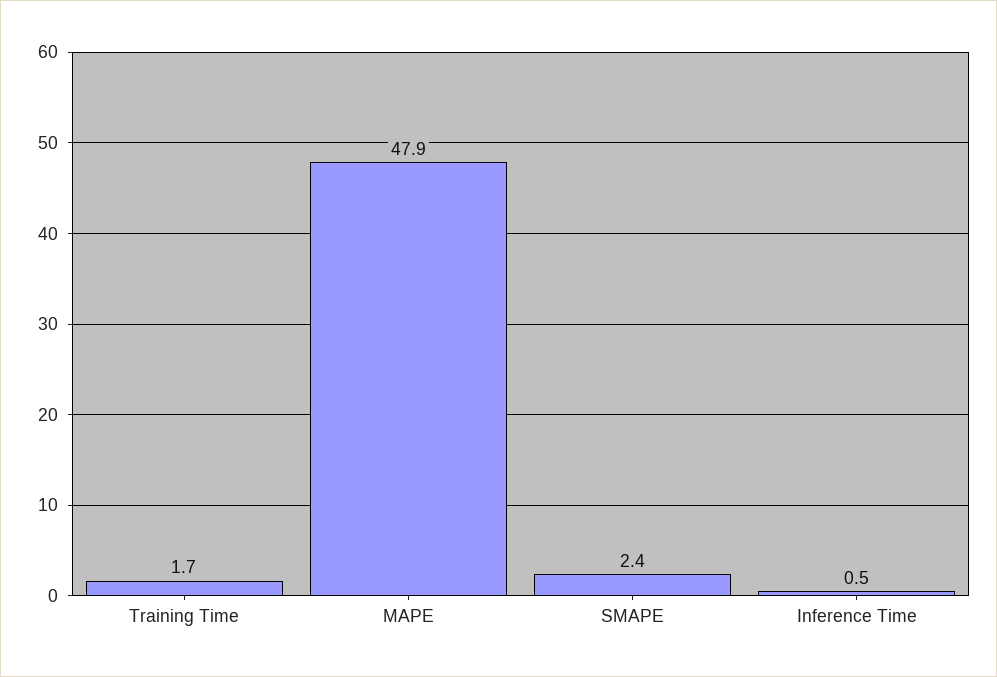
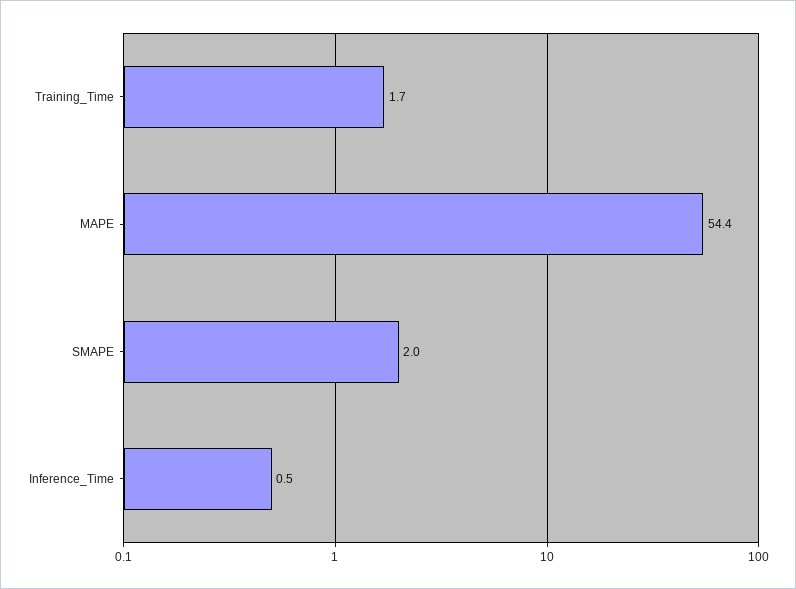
  {
    "Training Time": 1.7,
-   "MAPE": 47.9,
+   "MAPE": 54.4,
-   "SMAPE": 2.4,
+   "SMAPE": 2,
    "Inference Time": 0.5
  }

